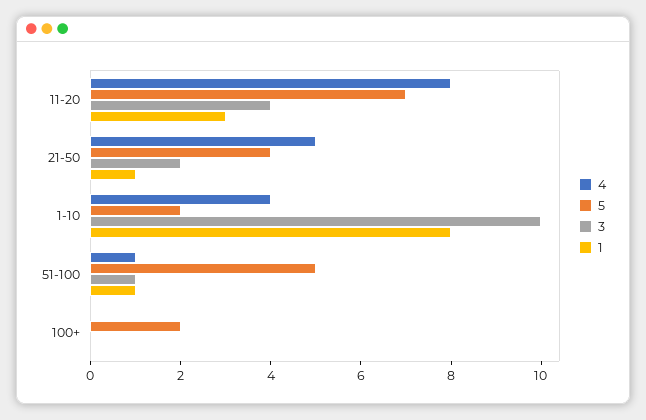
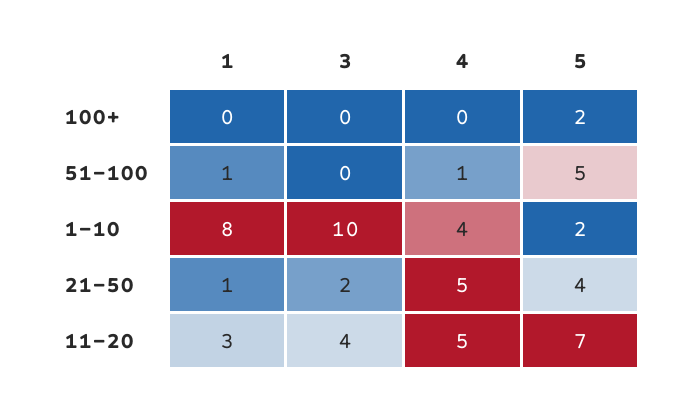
  {
    "4": {
-     "11-20": 8,
+     "11-20": 5,
      "21-50": 5,
      "1-10": 4,
      "51-100": 1,
      "100+": 0
    },
    "5": {
      "11-20": 7,
      "21-50": 4,
      "1-10": 2,
      "51-100": 5,
      "100+": 2
    },
    "3": {
      "11-20": 4,
      "21-50": 2,
      "1-10": 10,
-     "51-100": 1,
+     "51-100": 0,
      "100+": 0
    },
    "1": {
      "11-20": 3,
      "21-50": 1,
      "1-10": 8,
      "51-100": 1,
      "100+": 0
    }
  }

